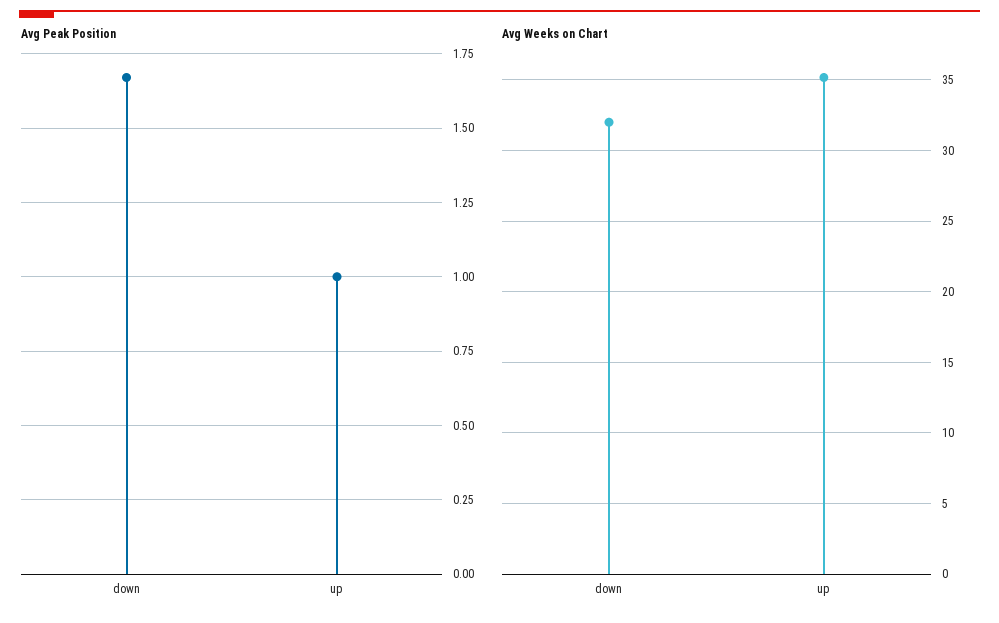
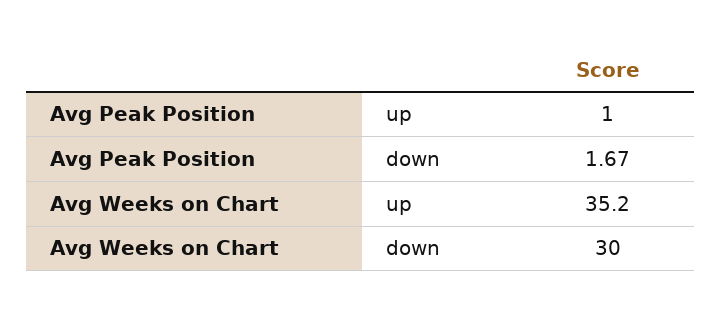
  {
    "Avg Peak Position": {
      "down": 1.67,
      "up": 1
    },
    "Avg Weeks on Chart": {
-     "down": 32,
+     "down": 30,
      "up": 35.2
    }
  }

